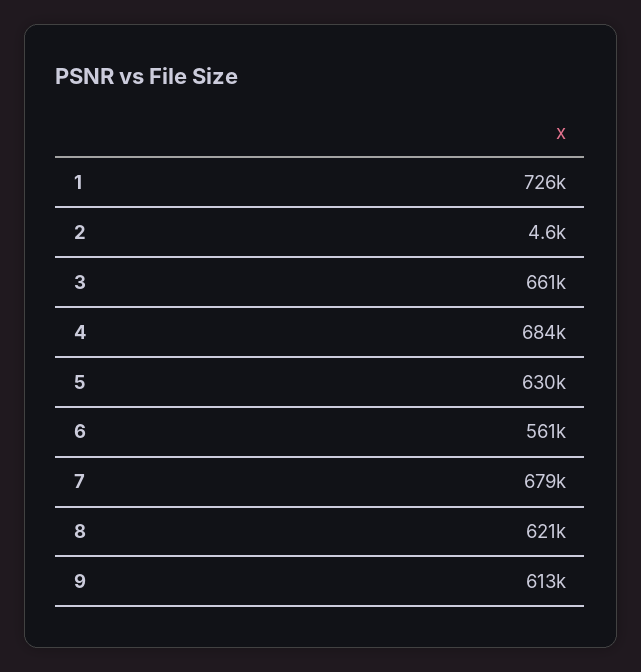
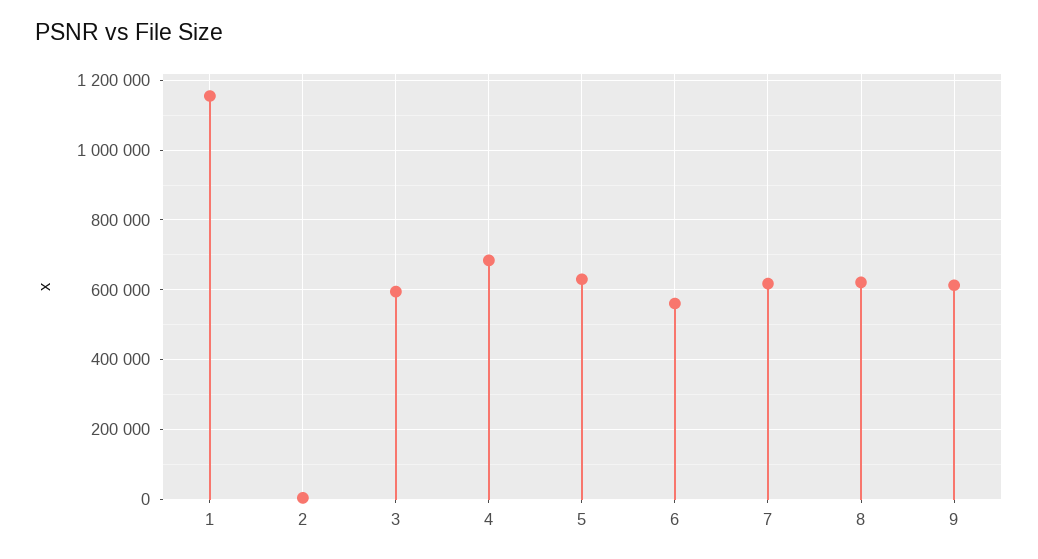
  {
-   "1": 726000,
+   "1": 1160000,
    "2": 4600,
-   "3": 661000,
+   "3": 600000,
    "4": 684000,
    "5": 630000,
    "6": 561000,
-   "7": 679000,
+   "7": 620000,
    "8": 621000,
    "9": 613000
  }

